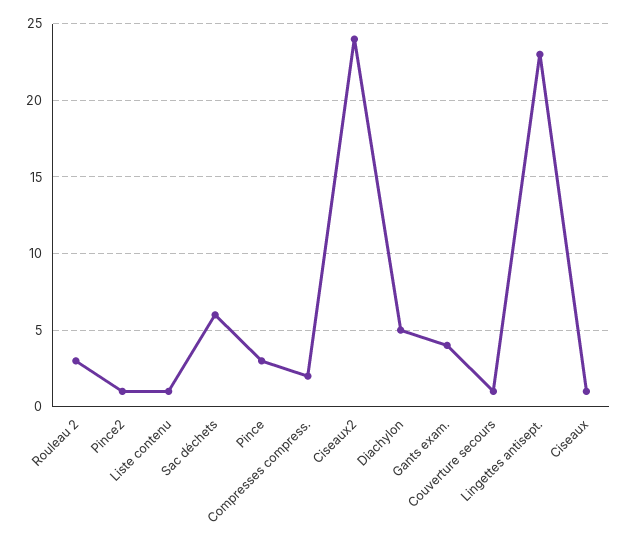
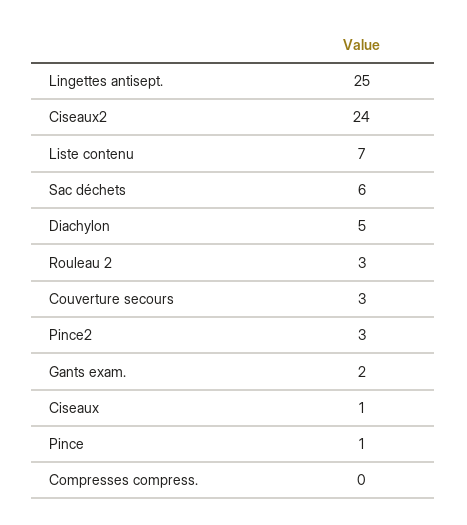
  {
    "Rouleau 2": 3,
-   "Pince2": 1,
+   "Pince2": 3,
-   "Liste contenu": 1,
+   "Liste contenu": 7,
    "Sac déchets": 6,
-   "Pince": 3,
+   "Pince": 1,
-   "Compresses compress.": 2,
+   "Compresses compress.": 0,
    "Ciseaux2": 24,
    "Diachylon": 5,
-   "Gants exam.": 4,
+   "Gants exam.": 2,
-   "Couverture secours": 1,
+   "Couverture secours": 3,
-   "Lingettes antisept.": 23,
+   "Lingettes antisept.": 25,
    "Ciseaux": 1
  }

